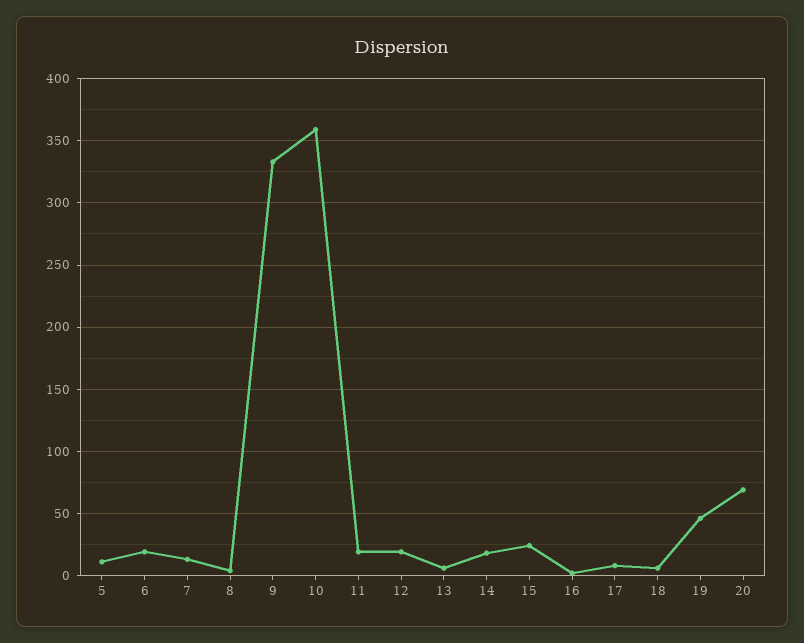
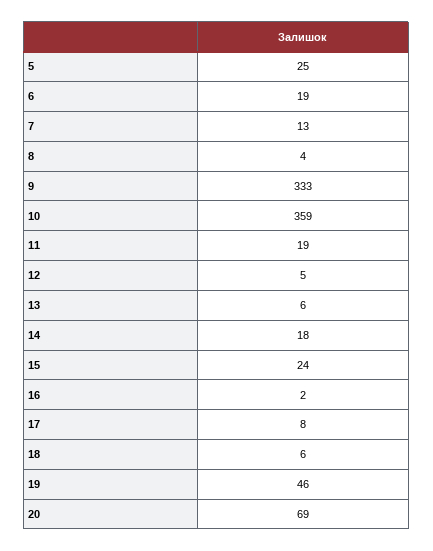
  {
-   "5": 10,
+   "5": 25,
    "6": 19,
    "7": 13,
    "8": 4,
    "9": 333,
    "10": 359,
    "11": 19,
-   "12": 20,
+   "12": 5,
    "13": 6,
    "14": 18,
    "15": 24,
    "16": 2,
    "17": 8,
    "18": 6,
    "19": 46,
    "20": 69
  }

